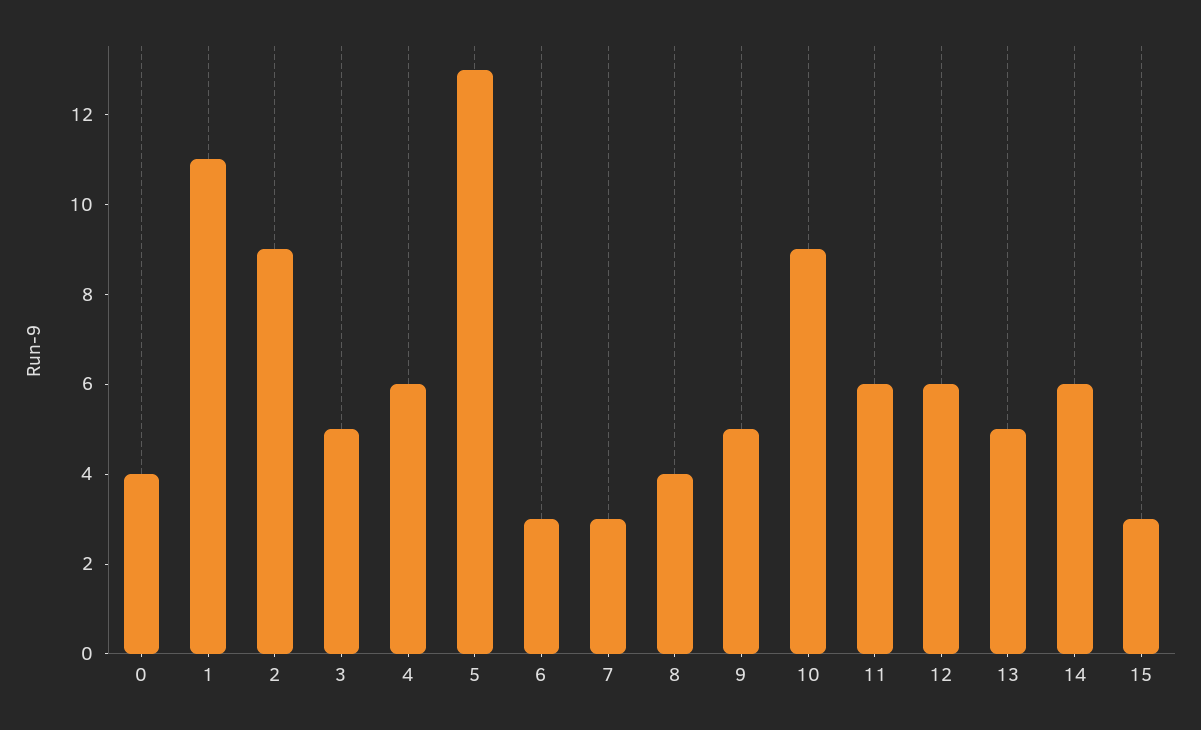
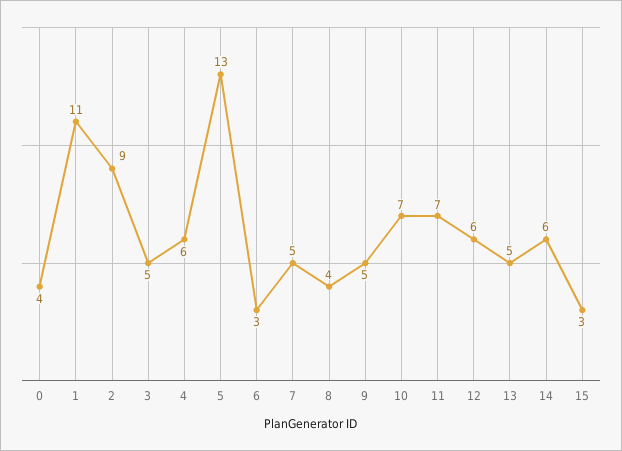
  {
    "0": 4,
    "1": 11,
    "2": 9,
    "3": 5,
    "4": 6,
    "5": 13,
    "6": 3,
-   "7": 3,
+   "7": 5,
    "8": 4,
    "9": 5,
-   "10": 9,
+   "10": 7,
-   "11": 6,
+   "11": 7,
    "12": 6,
    "13": 5,
    "14": 6,
    "15": 3
  }

